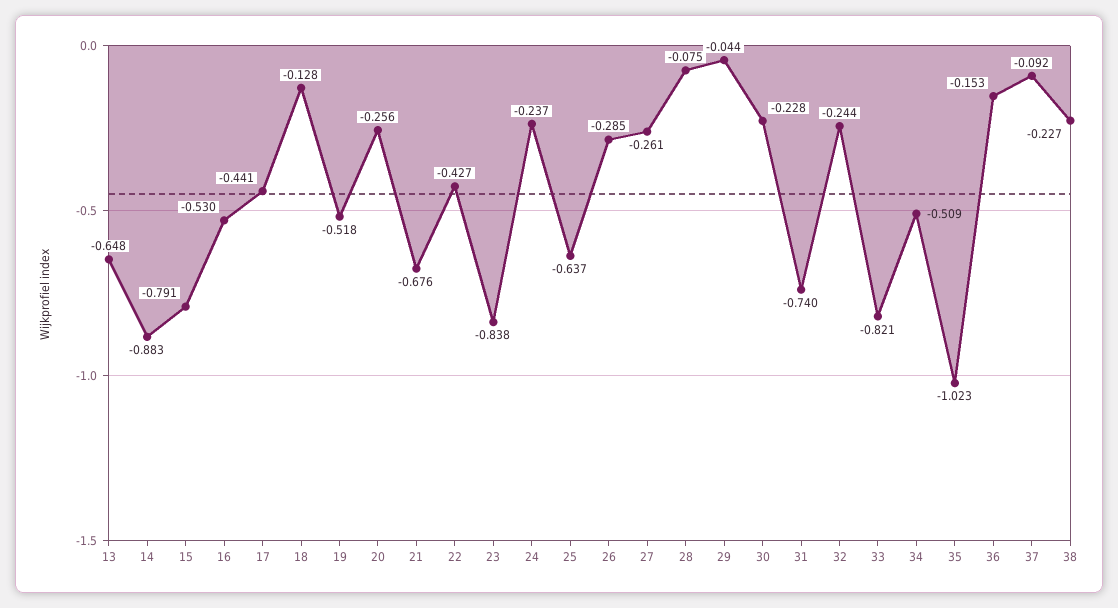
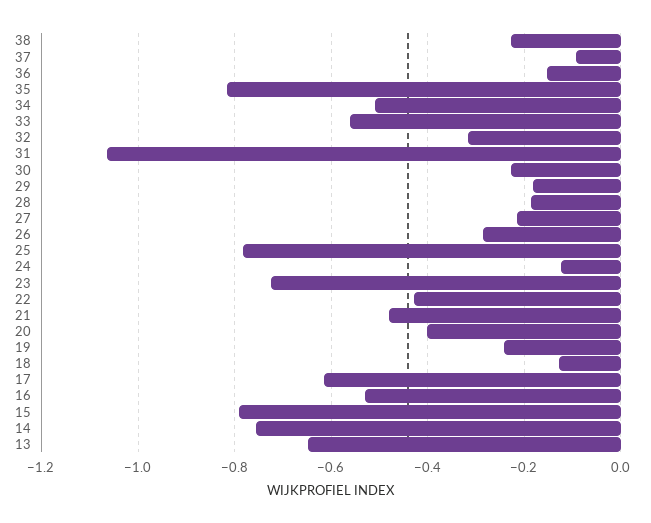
  {
    "13": -0.648,
-   "14": -0.883,
+   "14": -0.76,
    "15": -0.791,
    "16": -0.53,
-   "17": -0.441,
+   "17": -0.62,
    "18": -0.128,
-   "19": -0.518,
+   "19": -0.24,
-   "20": -0.256,
+   "20": -0.4,
-   "21": -0.676,
+   "21": -0.48,
    "22": -0.427,
-   "23": -0.838,
+   "23": -0.72,
-   "24": -0.237,
+   "24": -0.12,
-   "25": -0.637,
+   "25": -0.78,
    "26": -0.285,
-   "27": -0.261,
+   "27": -0.22,
-   "28": -0.075,
+   "28": -0.18,
-   "29": -0.044,
+   "29": -0.18,
    "30": -0.228,
-   "31": -0.74,
+   "31": -1.06,
-   "32": -0.244,
+   "32": -0.32,
-   "33": -0.821,
+   "33": -0.56,
    "34": -0.509,
-   "35": -1.023,
+   "35": -0.82,
    "36": -0.153,
    "37": -0.092,
    "38": -0.227
  }

